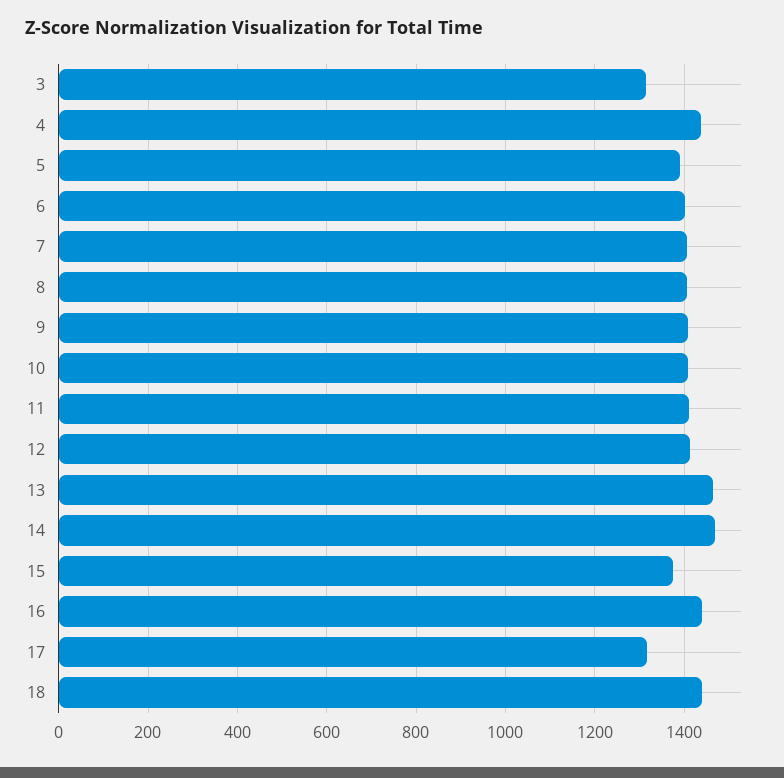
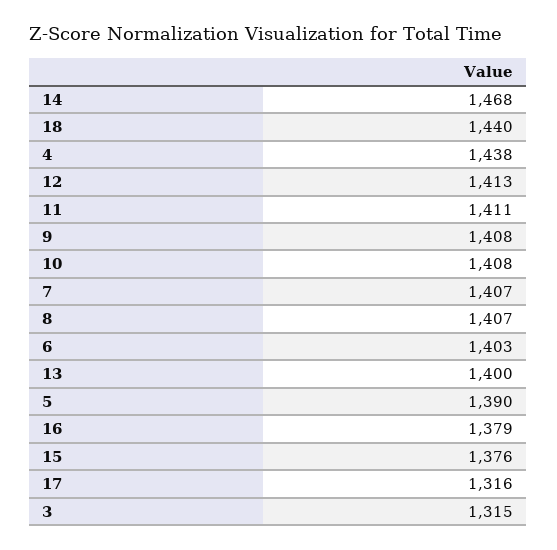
  {
    "3": 1315,
    "4": 1438,
    "5": 1390,
    "6": 1403,
    "7": 1407,
    "8": 1407,
    "9": 1408,
    "10": 1408,
    "11": 1411,
    "12": 1413,
-   "13": 1460,
+   "13": 1400,
    "14": 1468,
    "15": 1376,
-   "16": 1440,
+   "16": 1379,
    "17": 1316,
    "18": 1440
  }

